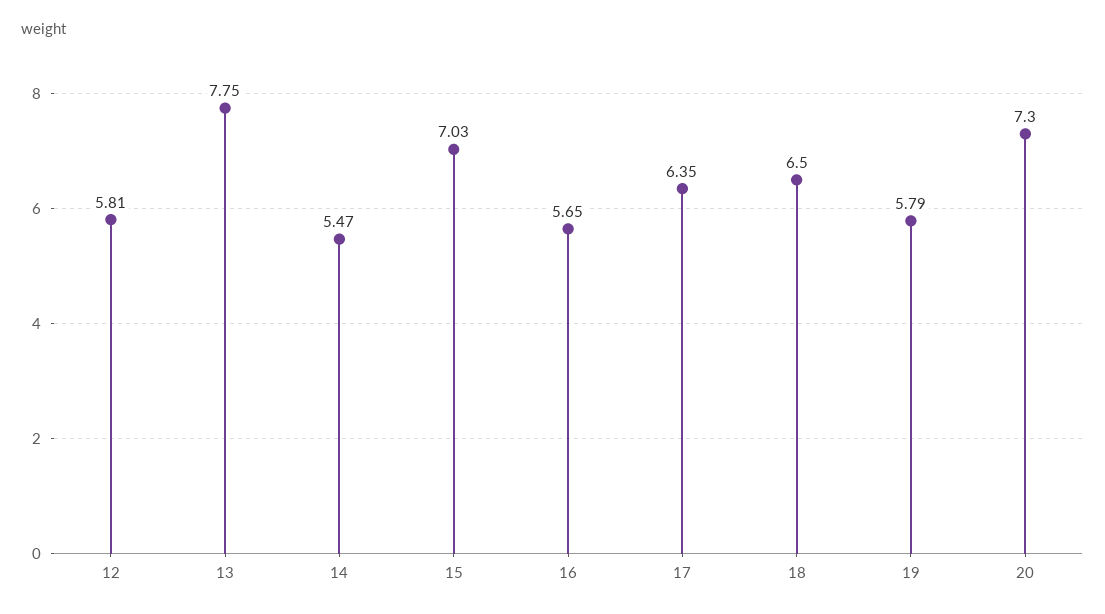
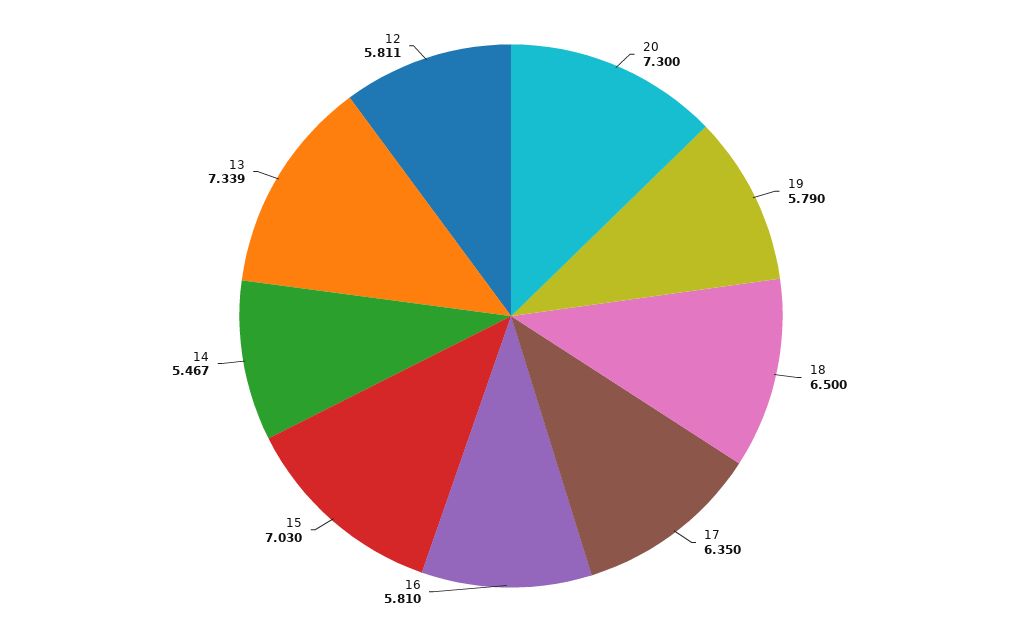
  {
    "12": 5.811,
-   "13": 7.75,
+   "13": 7.339,
    "14": 5.467,
    "15": 7.03,
-   "16": 5.65,
+   "16": 5.81,
    "17": 6.35,
    "18": 6.5,
    "19": 5.79,
    "20": 7.3
  }

